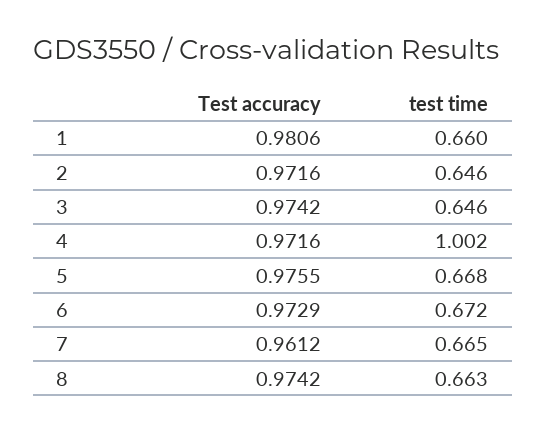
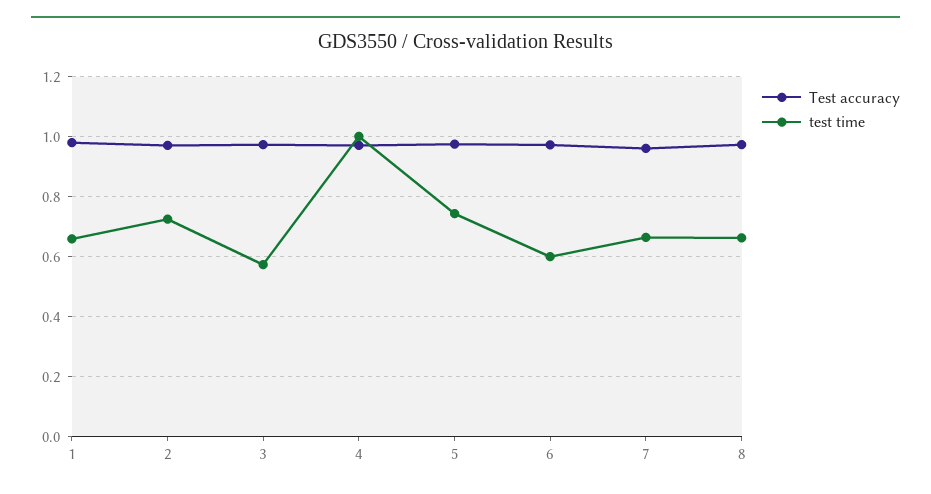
  {
    "Test accuracy": {
      "1": 0.9806,
      "2": 0.9716,
      "3": 0.9742,
      "4": 0.9716,
      "5": 0.9755,
      "6": 0.9729,
      "7": 0.9612,
      "8": 0.9742
    },
    "test time": {
      "1": 0.66,
-     "2": 0.646,
+     "2": 0.725,
-     "3": 0.646,
+     "3": 0.575,
      "4": 1.002,
-     "5": 0.668,
+     "5": 0.75,
-     "6": 0.672,
+     "6": 0.6,
      "7": 0.665,
      "8": 0.663
    }
  }

